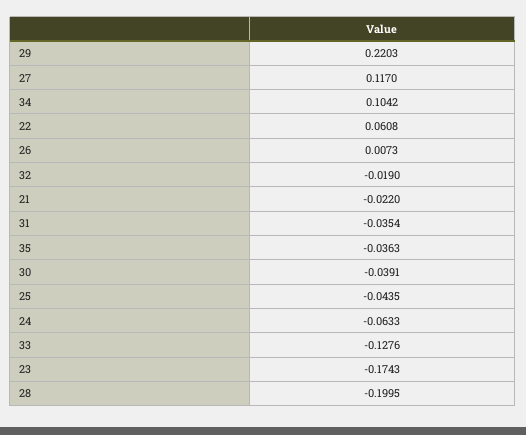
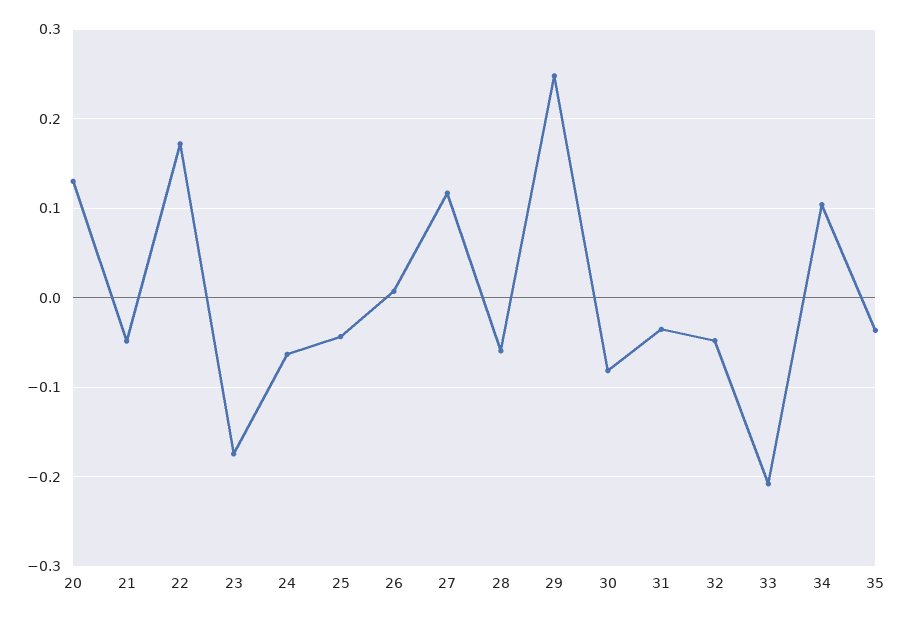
  {
-   "29": 0.2203,
+   "29": 0.25,
    "27": 0.117,
    "34": 0.1042,
-   "22": 0.0608,
+   "22": 0.17,
    "26": 0.0073,
-   "32": -0.019,
+   "32": -0.05,
-   "21": -0.022,
+   "21": -0.05,
    "31": -0.0354,
    "35": -0.0363,
-   "30": -0.0391,
+   "30": -0.08,
    "25": -0.0435,
    "24": -0.0633,
-   "33": -0.1276,
+   "33": -0.21,
    "23": -0.1743,
-   "28": -0.1995
+   "28": -0.06,
+   "20": 0.13
  }

